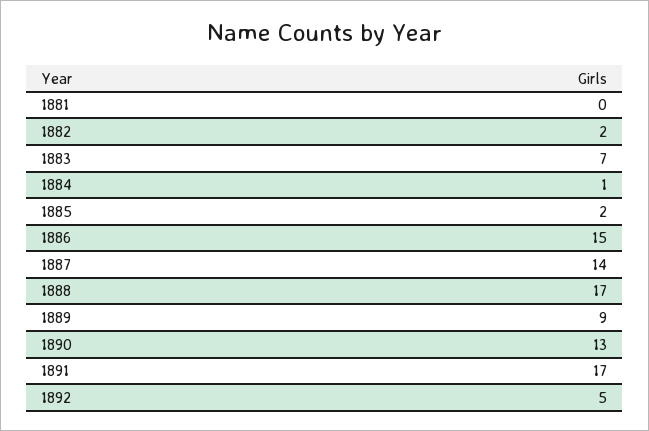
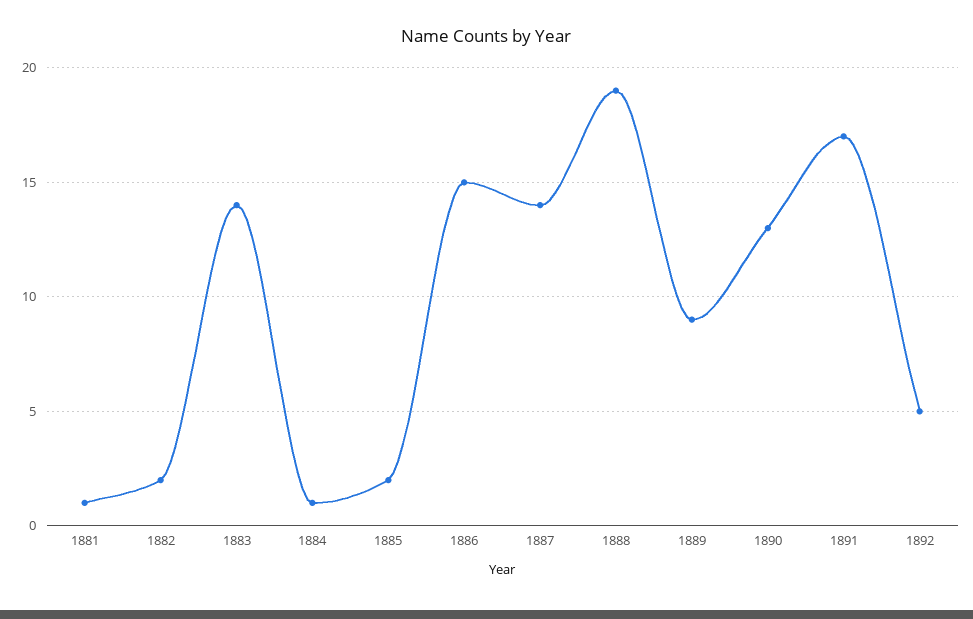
  {
-   "1881": 0,
+   "1881": 1,
    "1882": 2,
-   "1883": 7,
+   "1883": 14,
    "1884": 1,
    "1885": 2,
    "1886": 15,
    "1887": 14,
-   "1888": 17,
+   "1888": 19,
    "1889": 9,
    "1890": 13,
    "1891": 17,
    "1892": 5
  }

